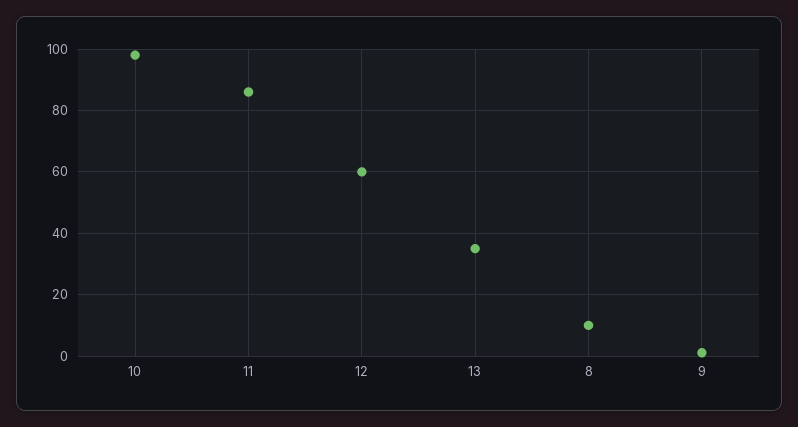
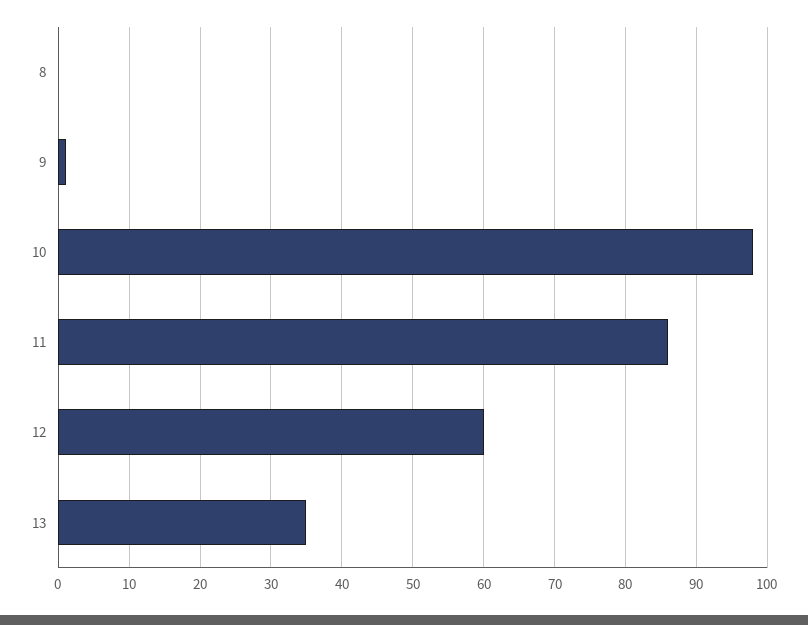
  {
    "10": 98,
    "11": 86,
    "12": 60,
    "13": 35,
-   "8": 10,
+   "8": 0,
    "9": 1
  }

